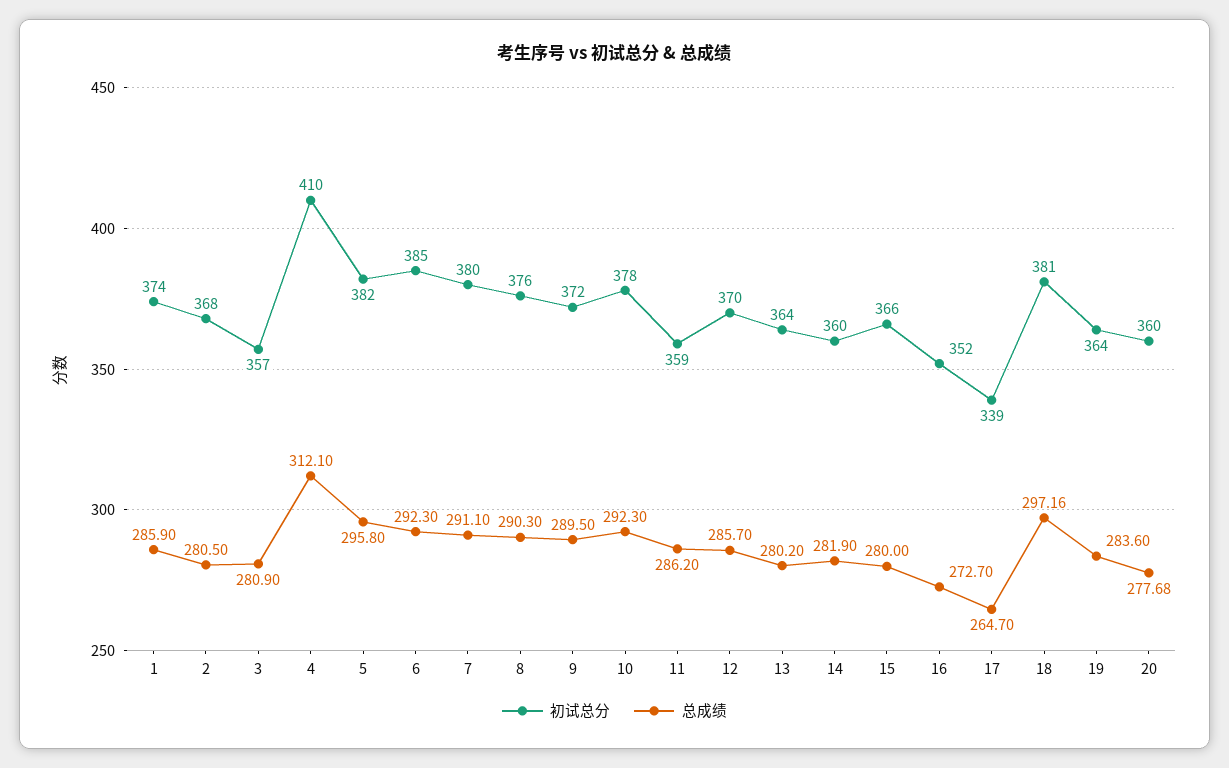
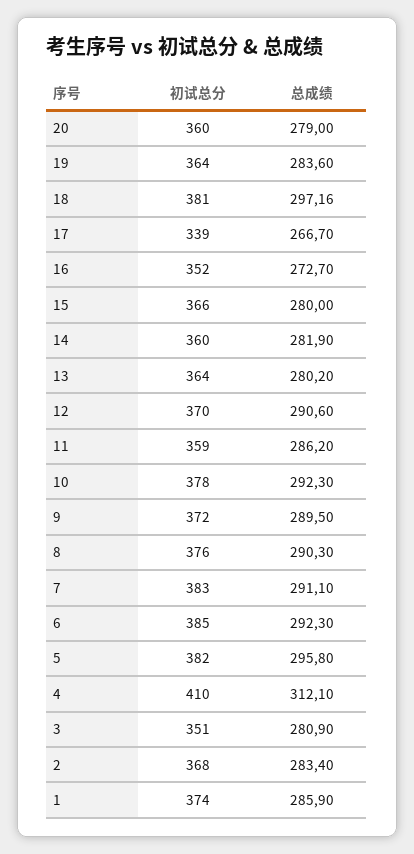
  {
    "初试总分": {
      "1": 374,
      "2": 368,
-     "3": 357,
+     "3": 351,
      "4": 410,
      "5": 382,
      "6": 385,
-     "7": 380,
+     "7": 383,
      "8": 376,
      "9": 372,
      "10": 378,
      "11": 359,
      "12": 370,
      "13": 364,
      "14": 360,
      "15": 366,
      "16": 352,
      "17": 339,
      "18": 381,
      "19": 364,
      "20": 360
    },
    "总成绩": {
      "1": 285.9,
-     "2": 280.5,
+     "2": 283.4,
      "3": 280.9,
      "4": 312.1,
      "5": 295.8,
      "6": 292.3,
      "7": 291.1,
      "8": 290.3,
      "9": 289.5,
      "10": 292.3,
      "11": 286.2,
-     "12": 285.7,
+     "12": 290.6,
      "13": 280.2,
      "14": 281.9,
      "15": 280,
      "16": 272.7,
-     "17": 264.7,
+     "17": 266.7,
      "18": 297.16,
      "19": 283.6,
-     "20": 277.68
+     "20": 279
    }
  }

